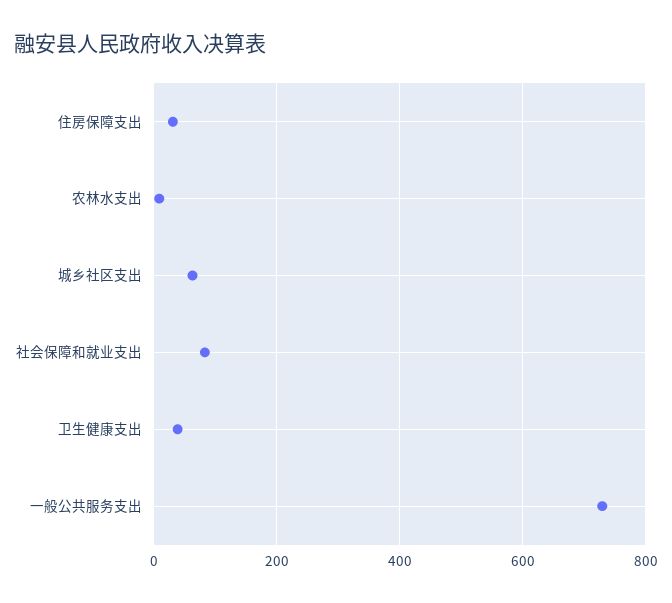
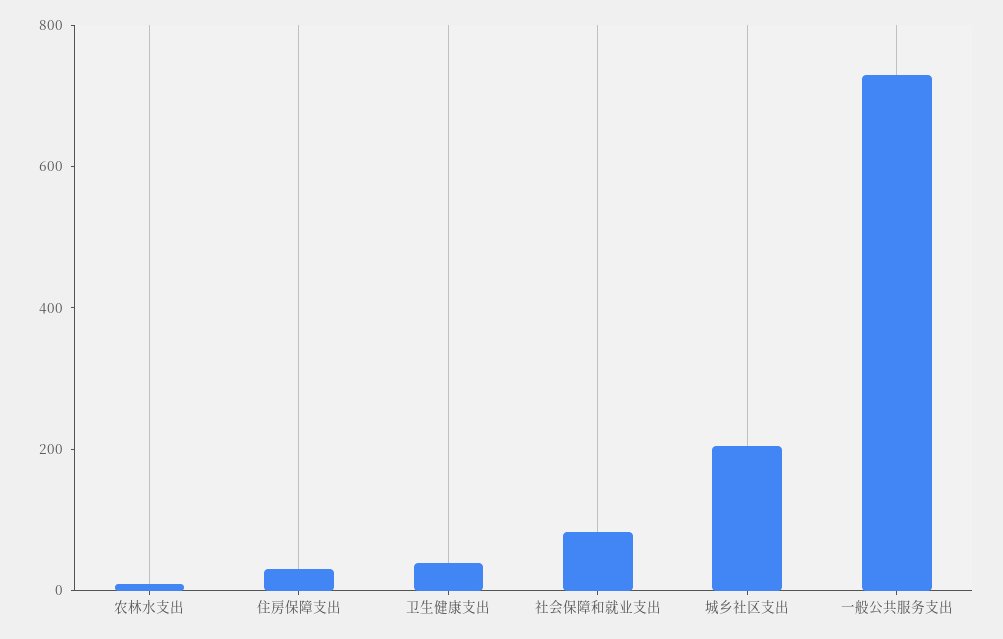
  {
    "住房保障支出": 40,
    "农林水支出": 0,
-   "城乡社区支出": 60,
+   "城乡社区支出": 200,
    "社会保障和就业支出": 80,
    "卫生健康支出": 40,
    "一般公共服务支出": 720
  }

